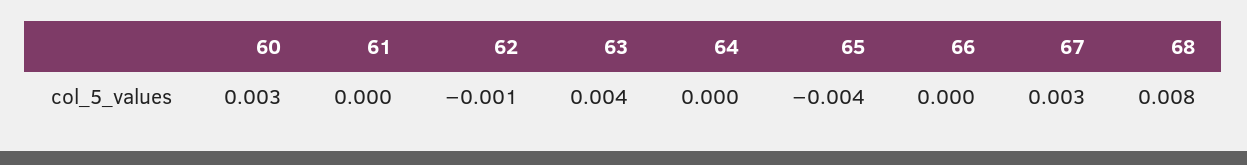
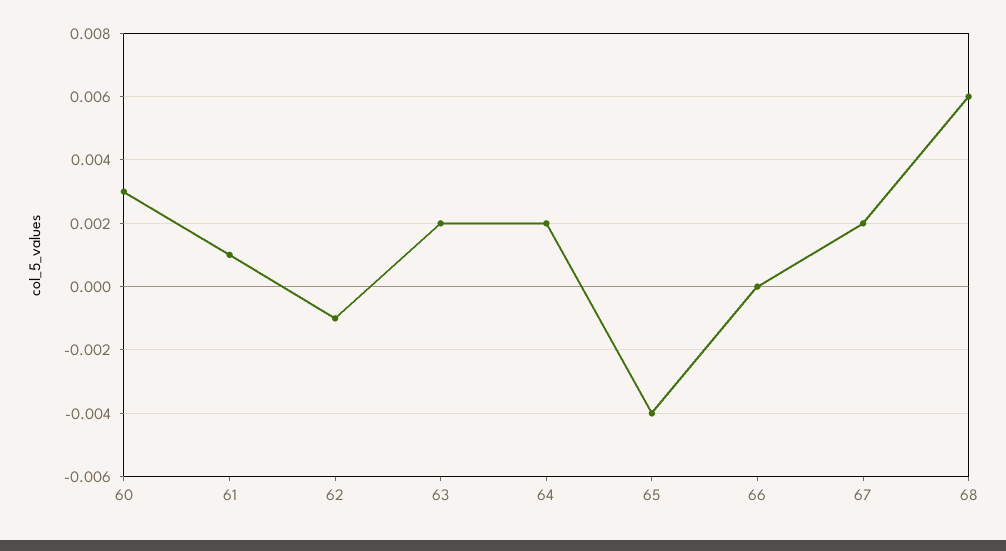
  {
    "60": 0.003,
-   "61": 0,
+   "61": 0.001,
    "62": -0.001,
-   "63": 0.004,
+   "63": 0.002,
-   "64": 0,
+   "64": 0.002,
    "65": -0.004,
    "66": 0,
-   "67": 0.003,
+   "67": 0.002,
-   "68": 0.008
+   "68": 0.006
  }

